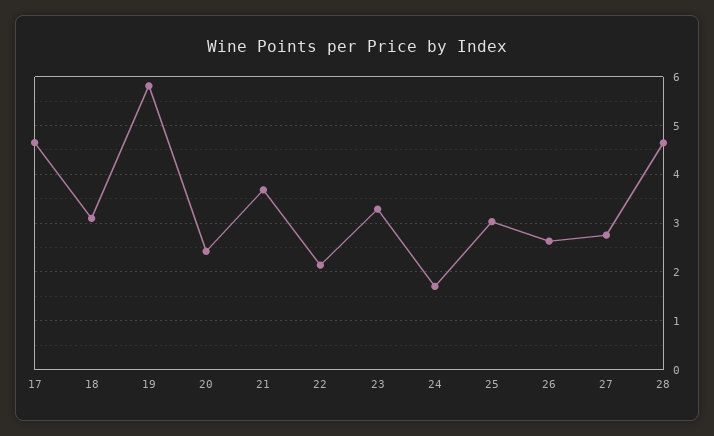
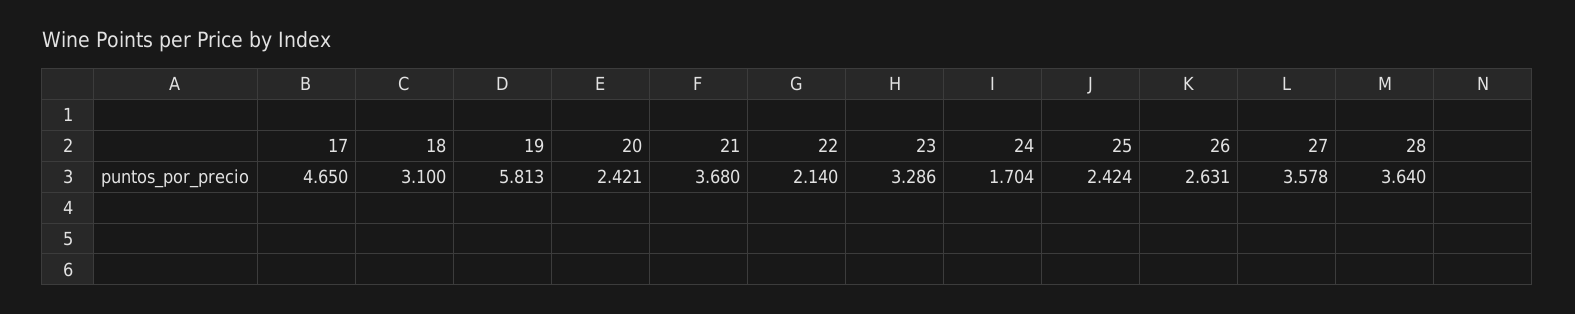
  {
    "17": 4.65,
    "18": 3.1,
    "19": 5.813,
    "20": 2.421,
    "21": 3.68,
    "22": 2.14,
    "23": 3.286,
    "24": 1.704,
-   "25": 3,
+   "25": 2.424,
    "26": 2.631,
-   "27": 2.8,
+   "27": 3.578,
-   "28": 4.6
+   "28": 3.64
  }

